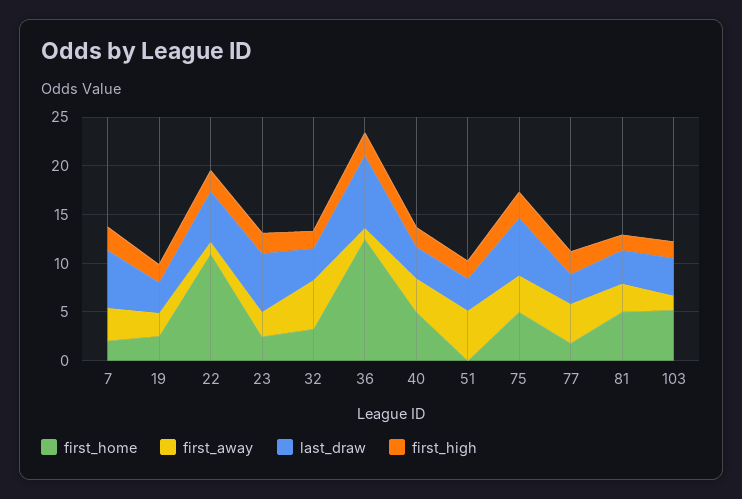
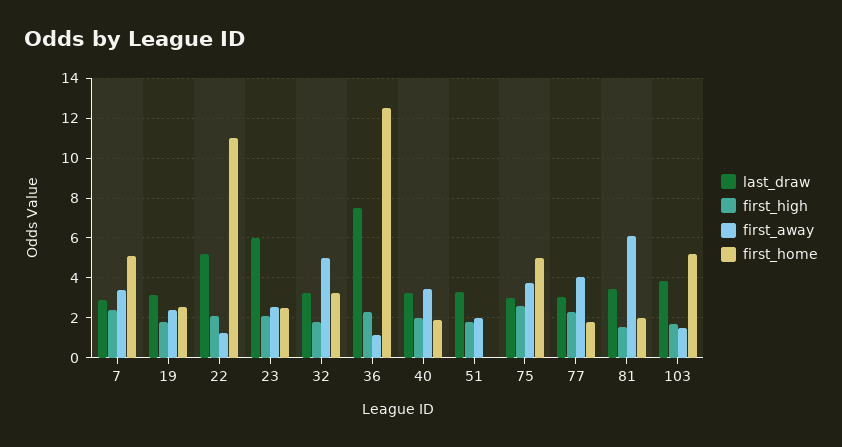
  {
    "first_home": {
-     "7": 2,
+     "7": 5,
      "19": 2.5,
      "22": 11,
      "23": 2.5,
      "32": 3.5,
      "36": 12.5,
-     "40": 5,
+     "40": 2,
      "51": 0,
      "75": 5,
      "77": 2,
-     "81": 5,
+     "81": 2,
      "103": 5
    },
    "first_away": {
      "7": 3.5,
      "19": 2.5,
      "22": 1,
      "23": 2.5,
      "32": 5,
      "36": 1,
      "40": 3.5,
-     "51": 5,
+     "51": 2,
      "75": 4,
      "77": 4,
-     "81": 3,
+     "81": 6,
      "103": 1.5
    },
    "last_draw": {
-     "7": 6,
+     "7": 3,
      "19": 3,
      "22": 5,
      "23": 6,
      "32": 3.5,
      "36": 7.5,
      "40": 3.5,
      "51": 3.5,
-     "75": 6,
+     "75": 3,
      "77": 3,
      "81": 3.5,
      "103": 4
    },
    "first_high": {
      "7": 2.5,
      "19": 2,
      "22": 2,
      "23": 2,
      "32": 2,
      "36": 2.5,
      "40": 2,
      "51": 2,
      "75": 2.5,
      "77": 2.5,
      "81": 1.5,
      "103": 1.5
    }
  }

